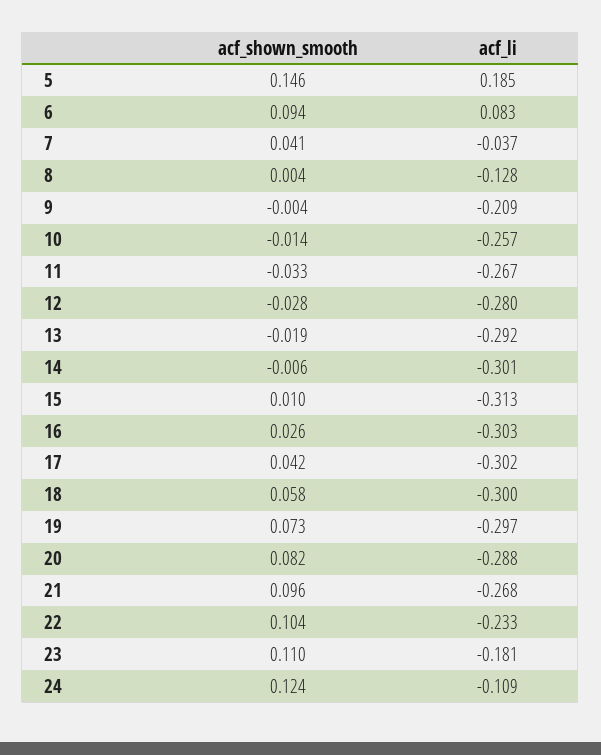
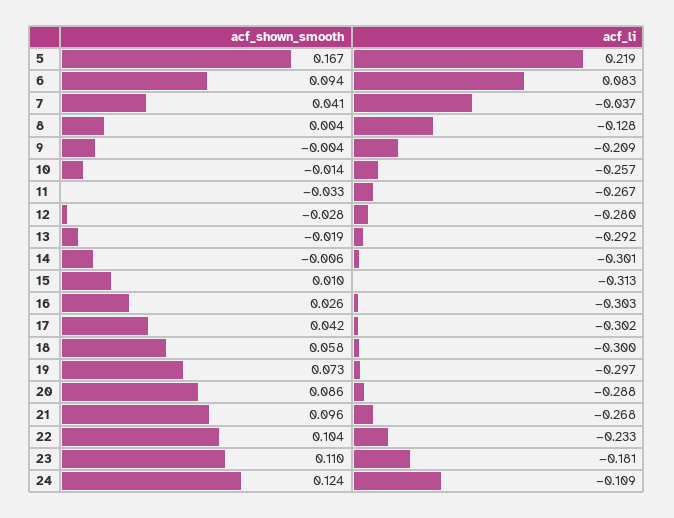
  {
    "acf_shown_smooth": {
-     "5": 0.146,
+     "5": 0.167,
      "6": 0.094,
      "7": 0.041,
      "8": 0.004,
      "9": -0.004,
      "10": -0.014,
      "11": -0.033,
      "12": -0.028,
      "13": -0.019,
      "14": -0.006,
      "15": 0.01,
      "16": 0.026,
      "17": 0.042,
      "18": 0.058,
      "19": 0.073,
-     "20": 0.082,
+     "20": 0.086,
      "21": 0.096,
      "22": 0.104,
      "23": 0.11,
      "24": 0.124
    },
    "acf_li": {
-     "5": 0.185,
+     "5": 0.219,
      "6": 0.083,
      "7": -0.037,
      "8": -0.128,
      "9": -0.209,
      "10": -0.257,
      "11": -0.267,
      "12": -0.28,
      "13": -0.292,
      "14": -0.301,
      "15": -0.313,
      "16": -0.303,
      "17": -0.302,
      "18": -0.3,
      "19": -0.297,
      "20": -0.288,
      "21": -0.268,
      "22": -0.233,
      "23": -0.181,
      "24": -0.109
    }
  }

